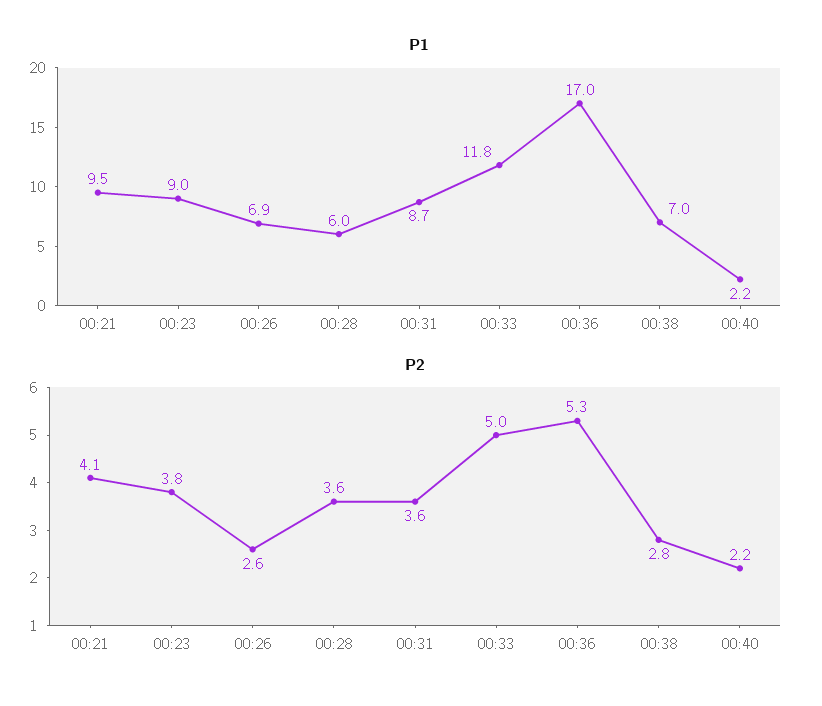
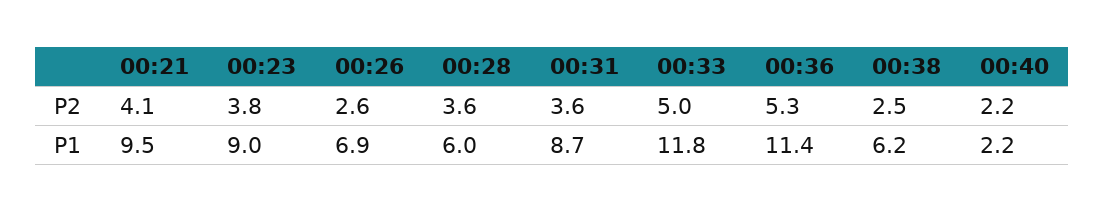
  {
    "P1": {
      "00:21": 9.5,
      "00:23": 9,
      "00:26": 6.9,
      "00:28": 6,
      "00:31": 8.7,
      "00:33": 11.8,
-     "00:36": 17,
+     "00:36": 11.4,
-     "00:38": 7,
+     "00:38": 6.2,
      "00:40": 2.2
    },
    "P2": {
      "00:21": 4.1,
      "00:23": 3.8,
      "00:26": 2.6,
      "00:28": 3.6,
      "00:31": 3.6,
      "00:33": 5,
      "00:36": 5.3,
-     "00:38": 2.8,
+     "00:38": 2.5,
      "00:40": 2.2
    }
  }

